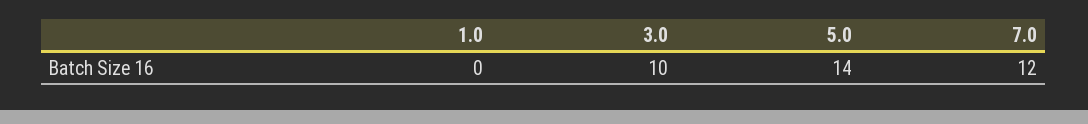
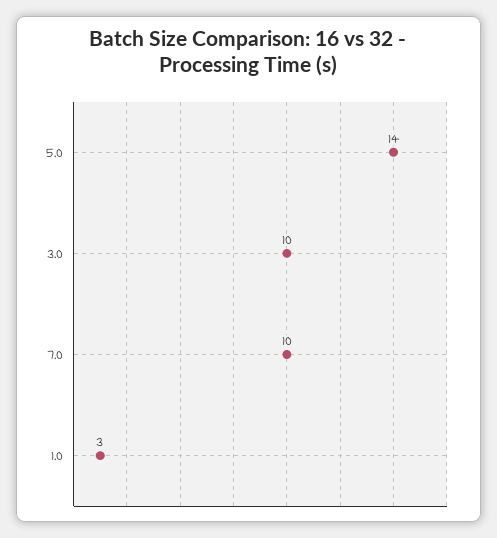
  {
-   "1.0": 0,
+   "1.0": 3,
    "3.0": 10,
    "5.0": 14,
-   "7.0": 12
+   "7.0": 10
  }

